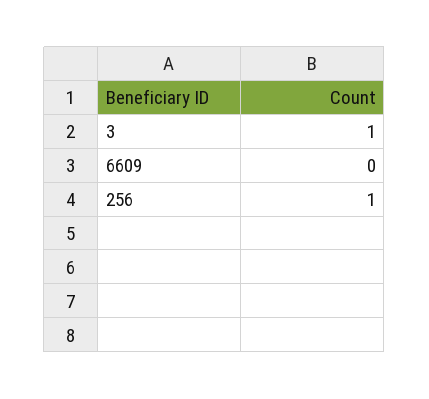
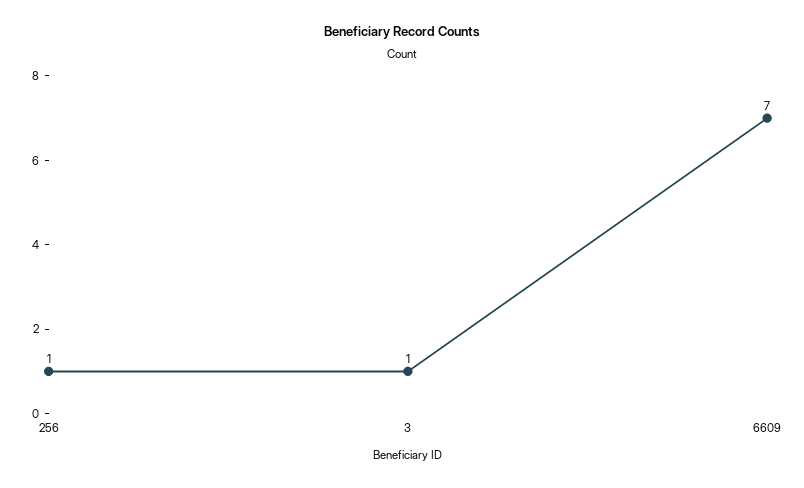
  {
    "3": 1,
-   "6609": 0,
+   "6609": 7,
    "256": 1
  }

